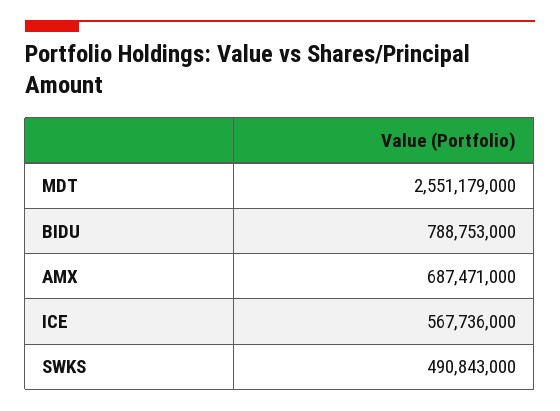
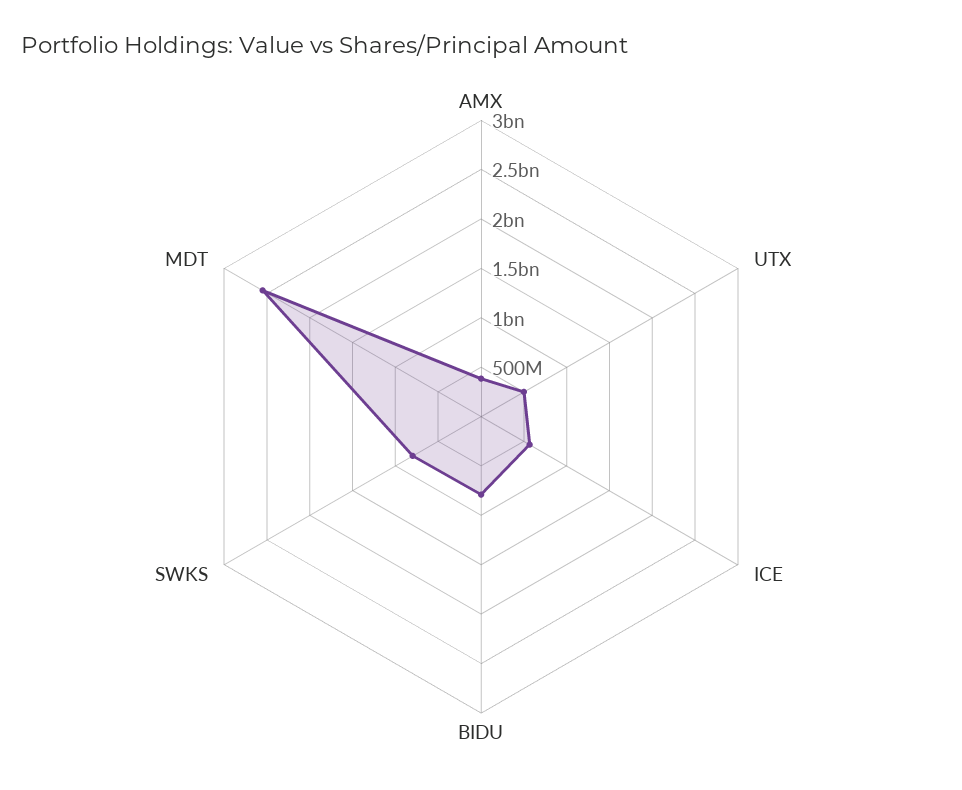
  {
    "MDT": 2551179000,
    "BIDU": 788753000,
-   "AMX": 687471000,
+   "AMX": 400000000,
    "ICE": 567736000,
-   "SWKS": 490843000
+   "SWKS": 800000000,
+   "UTX": 500000000
  }

